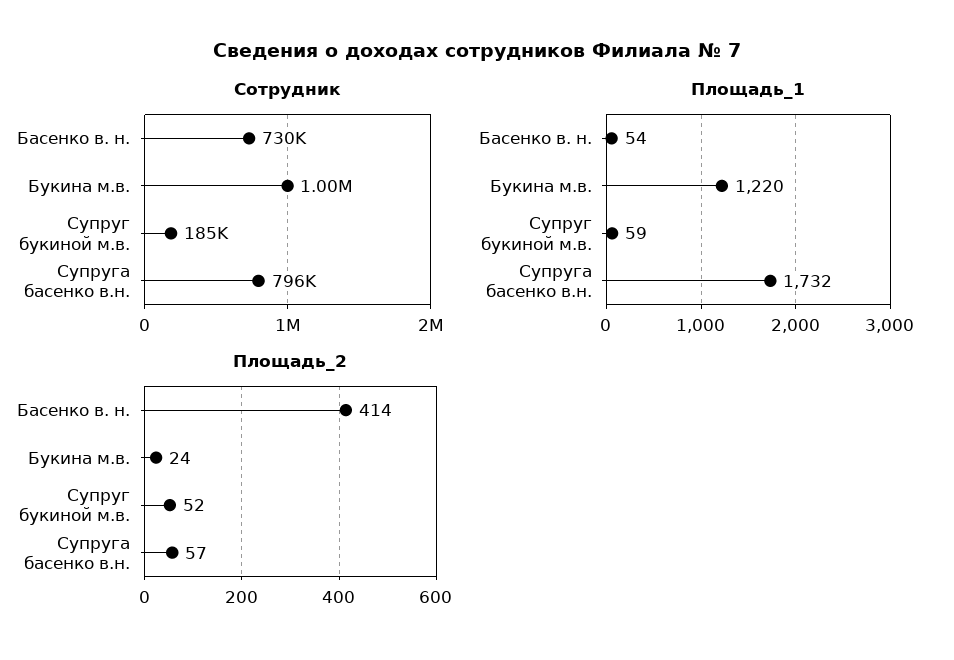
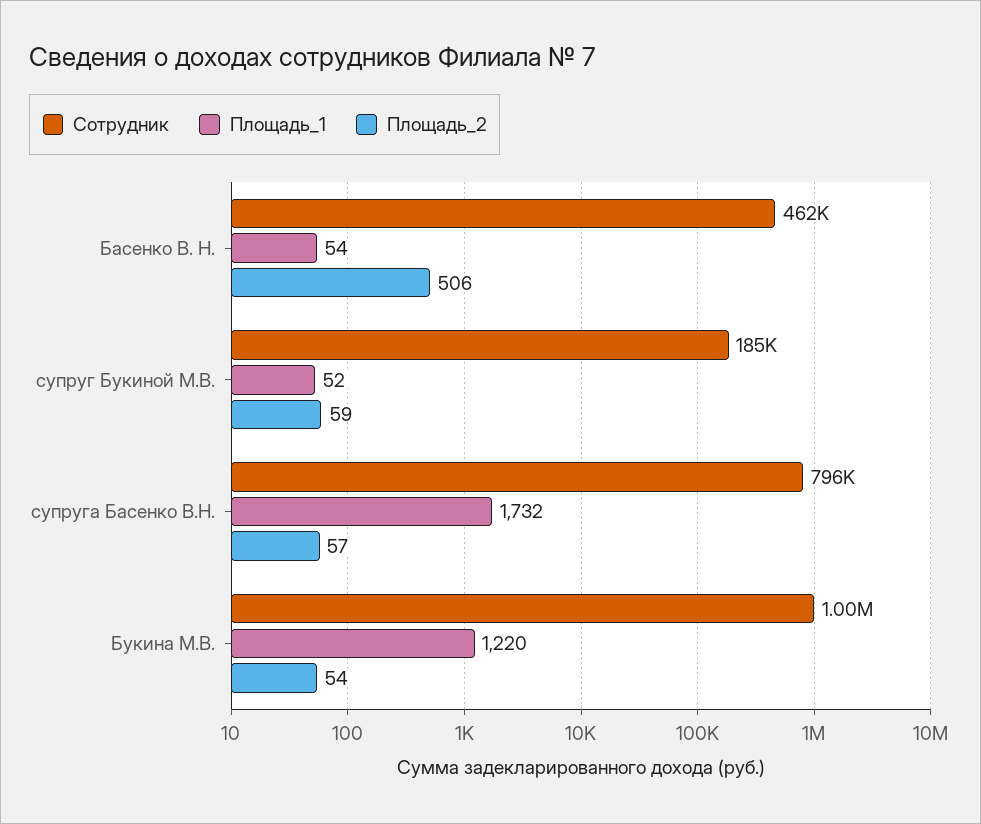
  {
    "Сотрудник": {
-     "Басенко в. н.": 730000,
+     "Басенко в. н.": 462000,
      "Букина м.в.": 1000000,
      "Супруг букиной м.в.": 185000,
      "Супруга басенко в.н.": 796000
    },
    "Площадь_1": {
      "Басенко в. н.": 54,
      "Букина м.в.": 1220,
-     "Супруг букиной м.в.": 59,
+     "Супруг букиной м.в.": 52,
      "Супруга басенко в.н.": 1732
    },
    "Площадь_2": {
-     "Басенко в. н.": 414,
+     "Басенко в. н.": 506,
-     "Букина м.в.": 24,
+     "Букина м.в.": 54,
-     "Супруг букиной м.в.": 52,
+     "Супруг букиной м.в.": 59,
      "Супруга басенко в.н.": 57
    }
  }

